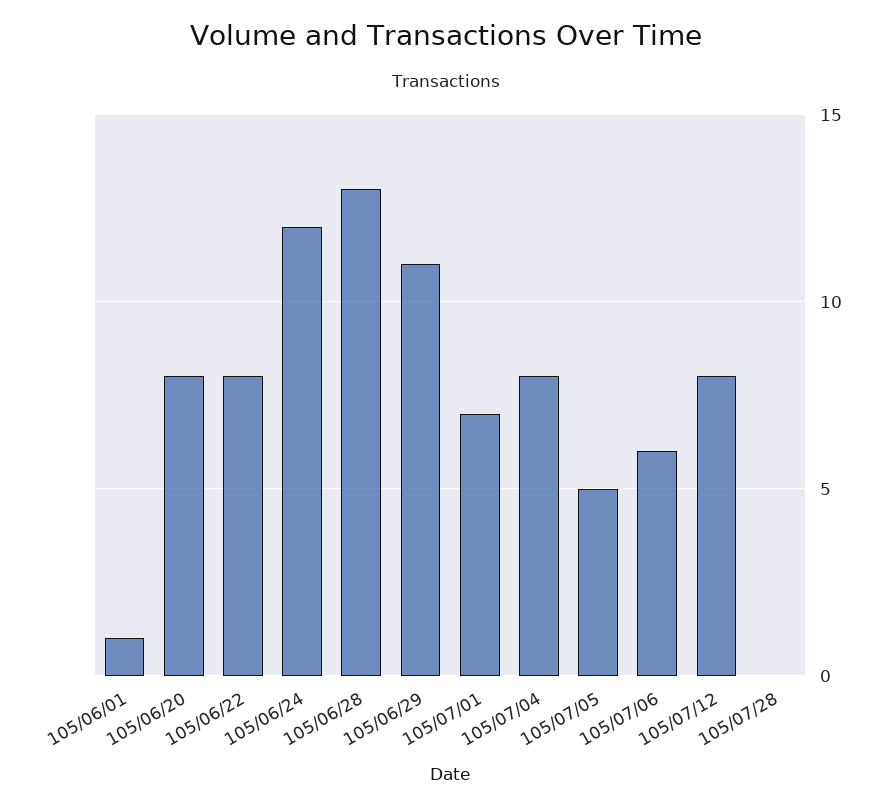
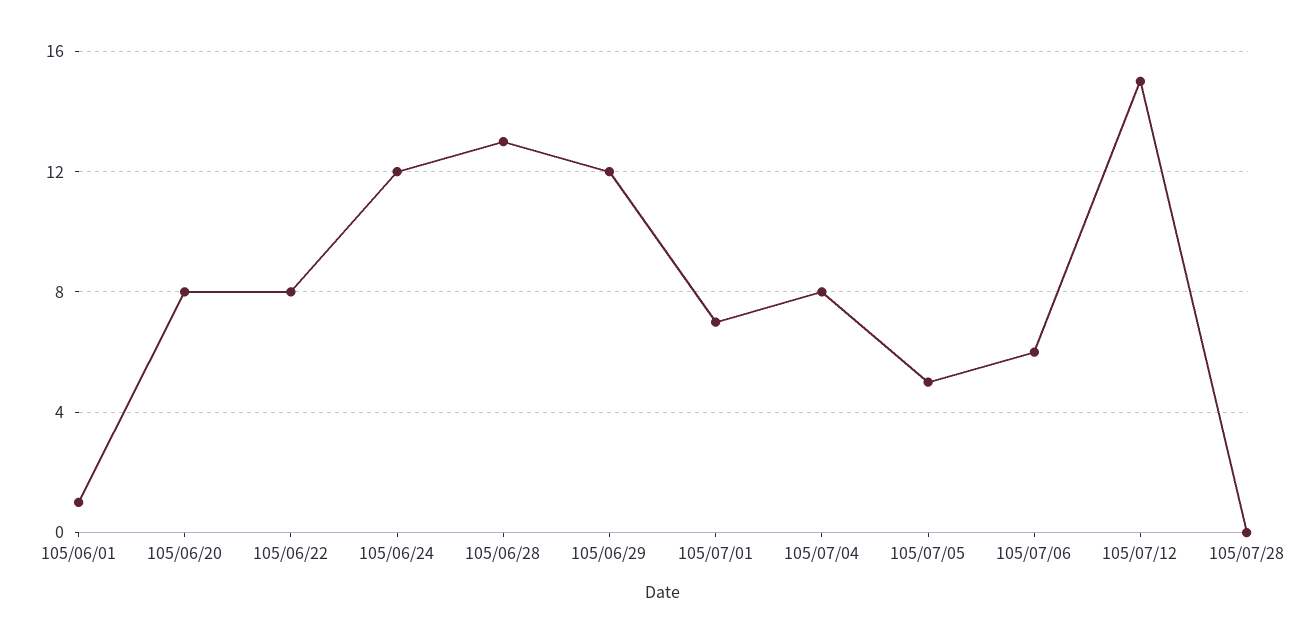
  {
    "105/06/01": 1,
    "105/06/20": 8,
    "105/06/22": 8,
    "105/06/24": 12,
    "105/06/28": 13,
-   "105/06/29": 11,
+   "105/06/29": 12,
    "105/07/01": 7,
    "105/07/04": 8,
    "105/07/05": 5,
    "105/07/06": 6,
-   "105/07/12": 8,
+   "105/07/12": 15,
    "105/07/28": 0
  }

